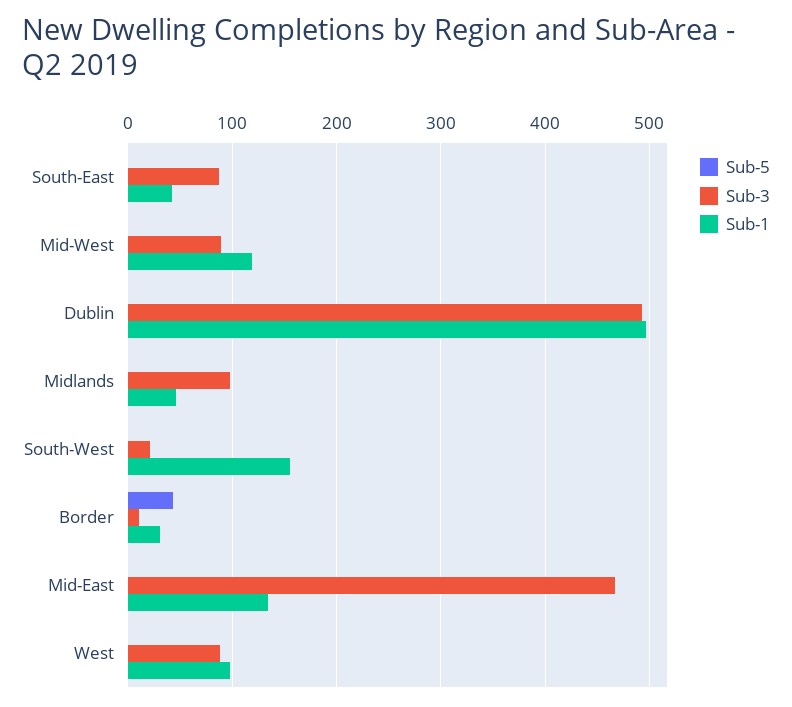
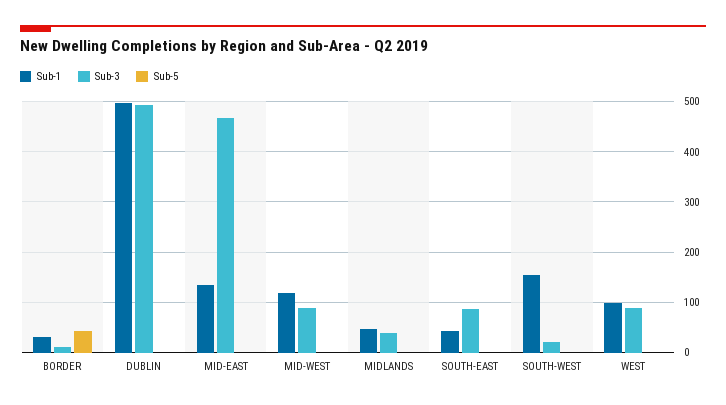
  {
    "Sub-5": {
      "South-East": 0,
      "Mid-West": 0,
      "Dublin": 0,
      "Midlands": 0,
      "South-West": 0,
      "Border": 40,
      "Mid-East": 0,
      "West": 0
    },
    "Sub-3": {
      "South-East": 90,
      "Mid-West": 90,
      "Dublin": 490,
-     "Midlands": 100,
+     "Midlands": 40,
      "South-West": 20,
      "Border": 10,
      "Mid-East": 470,
      "West": 90
    },
    "Sub-1": {
      "South-East": 40,
      "Mid-West": 120,
      "Dublin": 500,
      "Midlands": 50,
      "South-West": 160,
      "Border": 30,
      "Mid-East": 130,
      "West": 100
    }
  }

